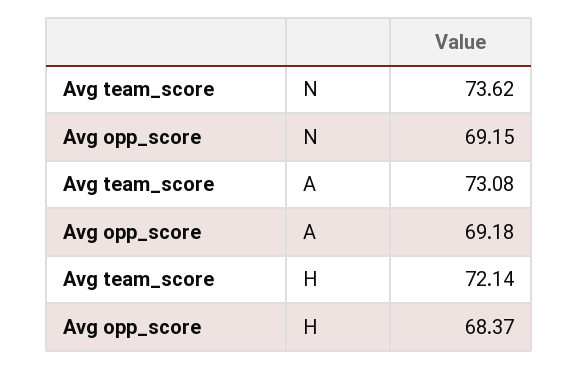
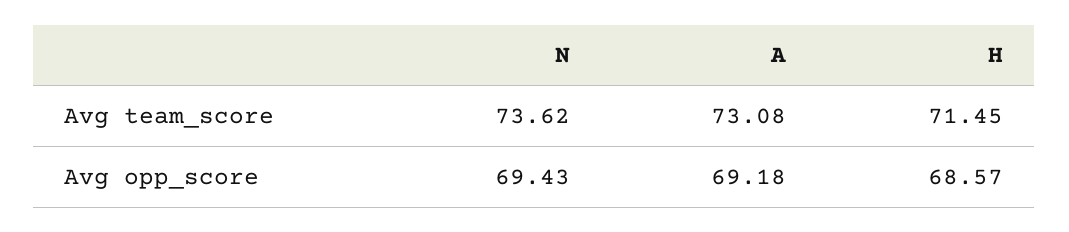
  {
    "Avg team_score": {
      "N": 73.62,
      "A": 73.08,
-     "H": 72.14
+     "H": 71.45
    },
    "Avg opp_score": {
-     "N": 69.15,
+     "N": 69.43,
      "A": 69.18,
-     "H": 68.37
+     "H": 68.57
    }
  }

